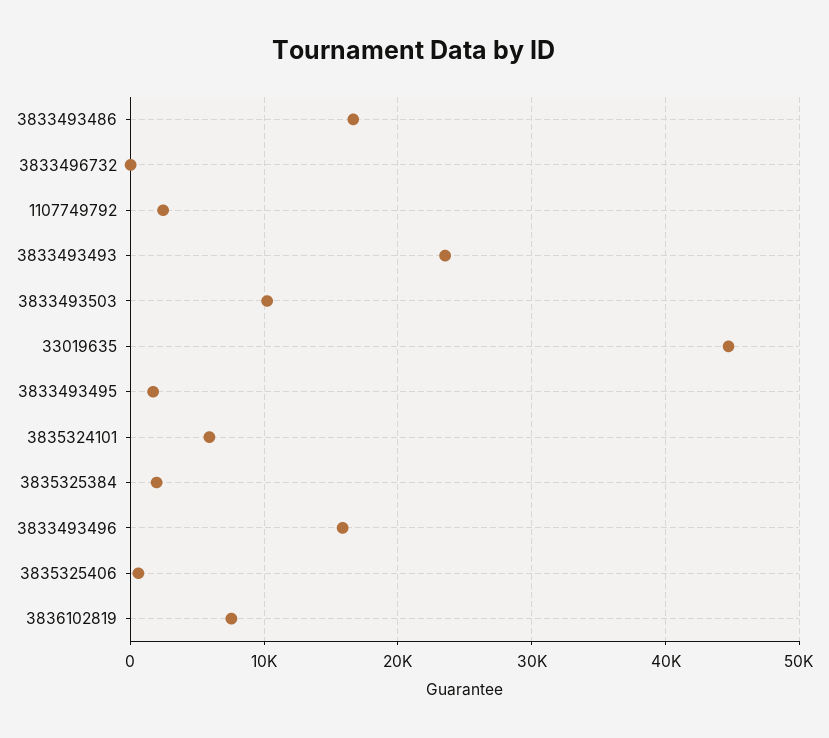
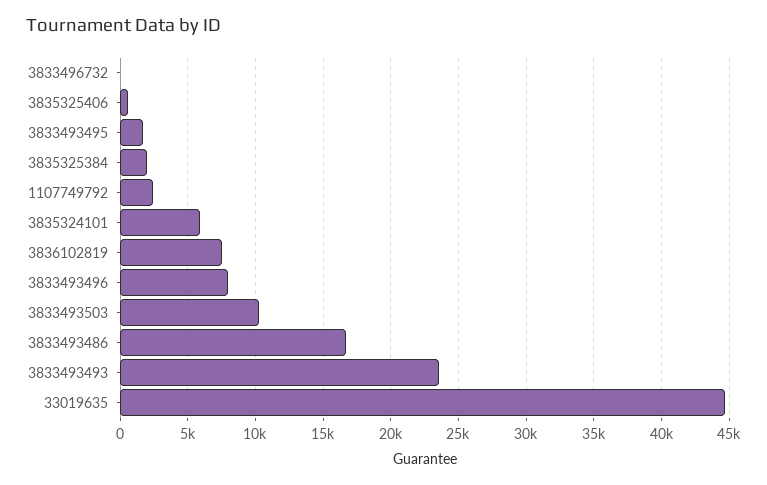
  {
    "3833493486": 16500,
    "3833496732": 0,
    "1107749792": 2500,
    "3833493493": 23500,
    "3833493503": 10000,
    "33019635": 44500,
    "3833493495": 1500,
    "3835324101": 6000,
    "3835325384": 2000,
-   "3833493496": 16000,
+   "3833493496": 8000,
    "3835325406": 500,
    "3836102819": 7500
  }

